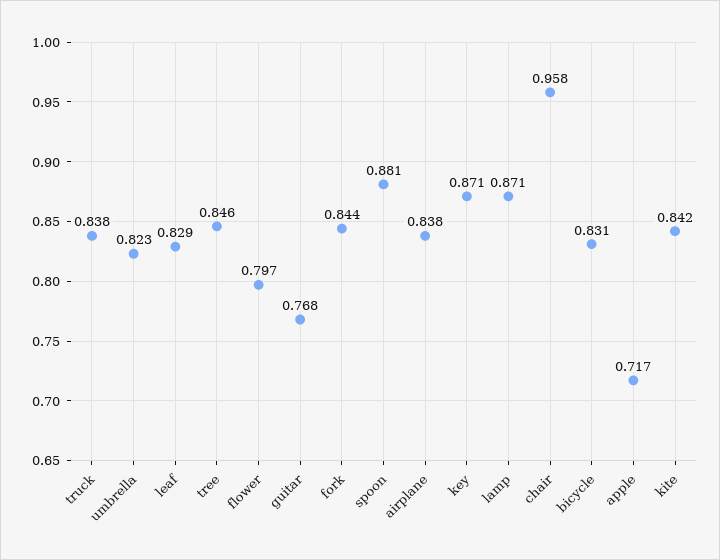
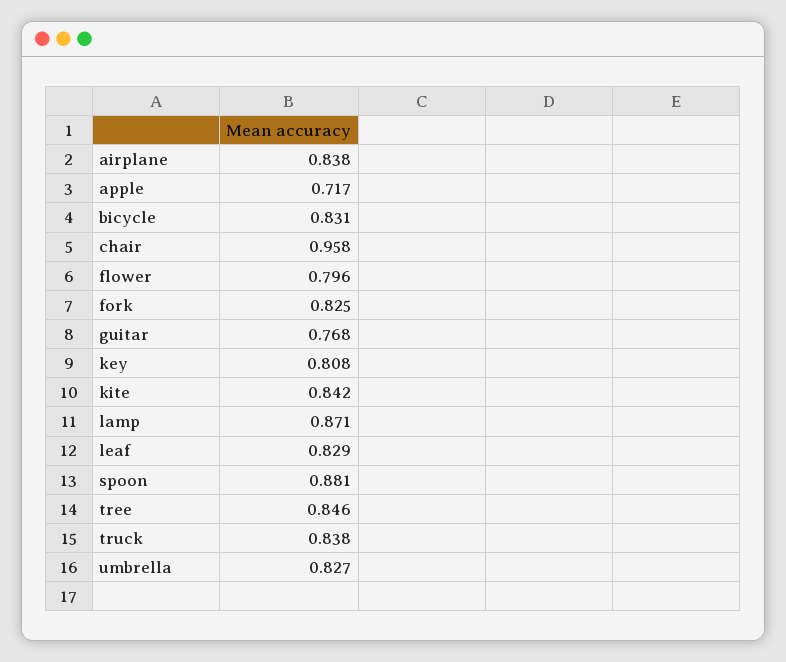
  {
    "truck": 0.838,
-   "umbrella": 0.823,
+   "umbrella": 0.827,
    "leaf": 0.829,
    "tree": 0.846,
-   "flower": 0.797,
+   "flower": 0.796,
    "guitar": 0.768,
-   "fork": 0.844,
+   "fork": 0.825,
    "spoon": 0.881,
    "airplane": 0.838,
-   "key": 0.871,
+   "key": 0.808,
    "lamp": 0.871,
    "chair": 0.958,
    "bicycle": 0.831,
    "apple": 0.717,
    "kite": 0.842
  }

